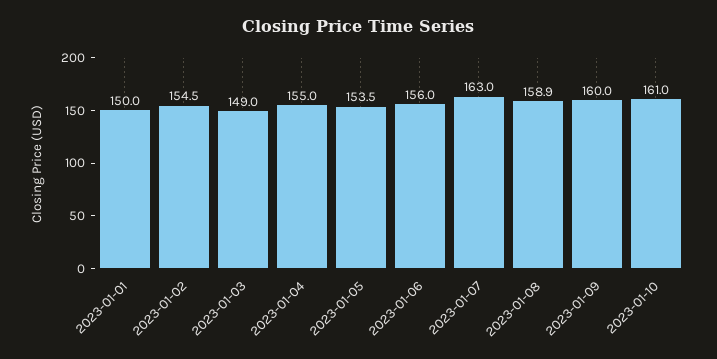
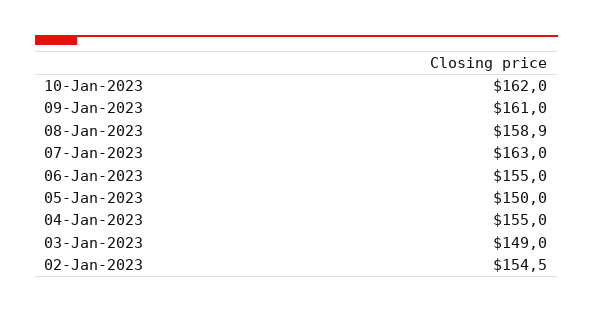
  {
-   "2023-01-01": 150,
    "2023-01-02": 154.5,
    "2023-01-03": 149,
    "2023-01-04": 155,
-   "2023-01-05": 153.5,
+   "2023-01-05": 150,
-   "2023-01-06": 156,
+   "2023-01-06": 155,
    "2023-01-07": 163,
    "2023-01-08": 158.9,
-   "2023-01-09": 160,
+   "2023-01-09": 161,
-   "2023-01-10": 161
+   "2023-01-10": 162
  }

